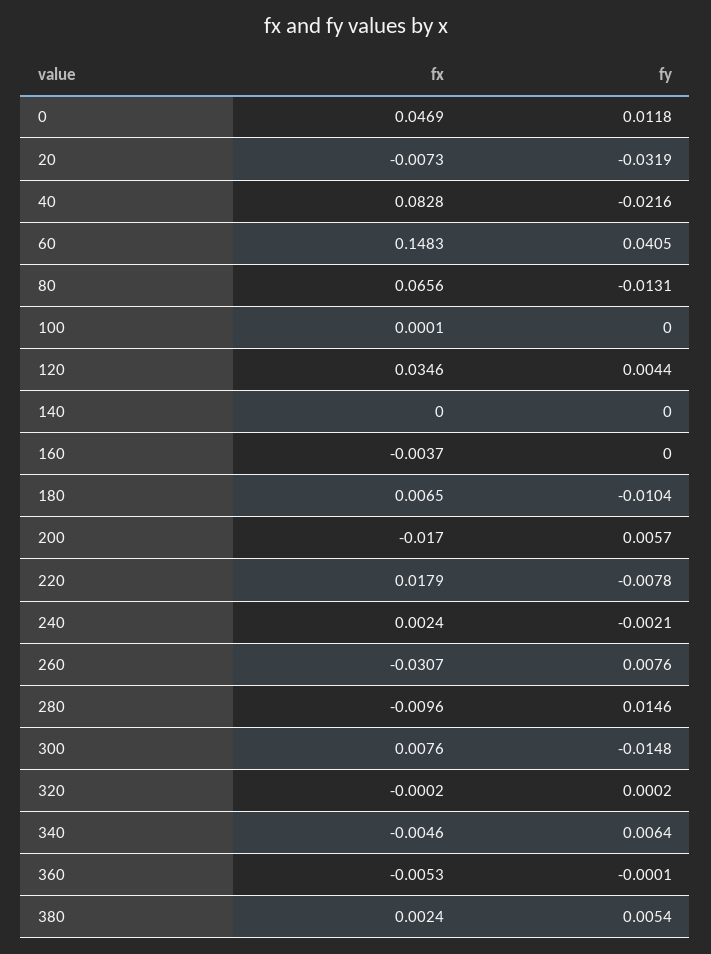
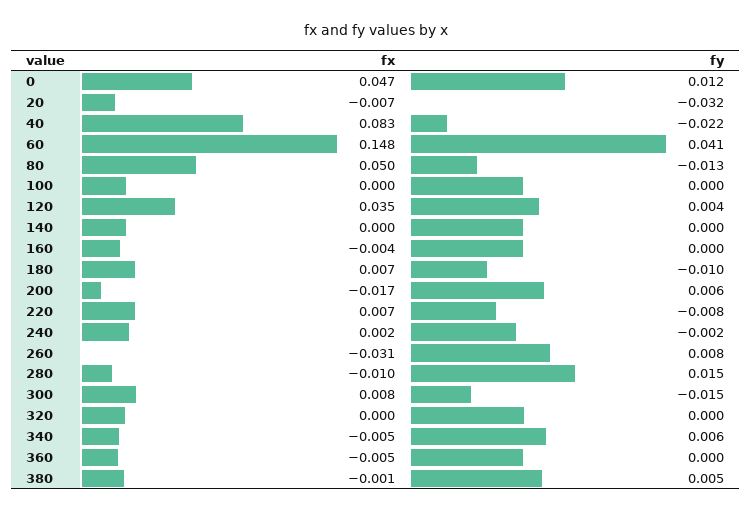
  {
    "fx": {
      "0": 0.0469,
      "20": -0.0073,
      "40": 0.0828,
      "60": 0.1483,
-     "80": 0.0656,
+     "80": 0.05,
      "100": 0.0001,
      "120": 0.0346,
      "140": 0,
      "160": -0.0037,
      "180": 0.0065,
      "200": -0.017,
-     "220": 0.0179,
+     "220": 0.007,
      "240": 0.0024,
      "260": -0.0307,
      "280": -0.0096,
      "300": 0.0076,
      "320": -0.0002,
      "340": -0.0046,
      "360": -0.0053,
-     "380": 0.0024
+     "380": -0.001
    },
    "fy": {
      "0": 0.0118,
      "20": -0.0319,
      "40": -0.0216,
      "60": 0.0405,
      "80": -0.0131,
      "100": 0,
      "120": 0.0044,
      "140": 0,
      "160": 0,
      "180": -0.0104,
      "200": 0.0057,
      "220": -0.0078,
      "240": -0.0021,
      "260": 0.0076,
      "280": 0.0146,
      "300": -0.0148,
      "320": 0.0002,
      "340": 0.0064,
      "360": -0.0001,
      "380": 0.0054
    }
  }

